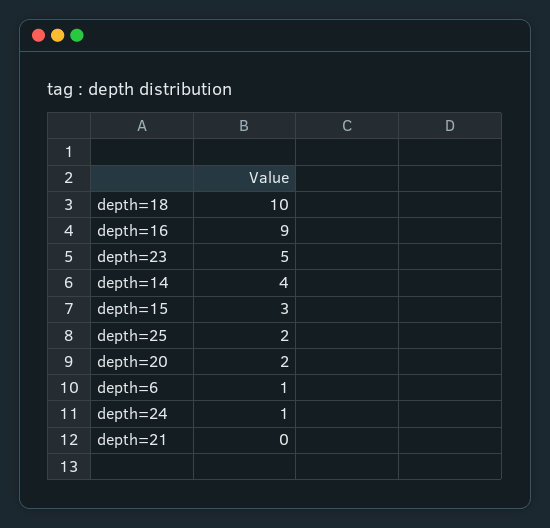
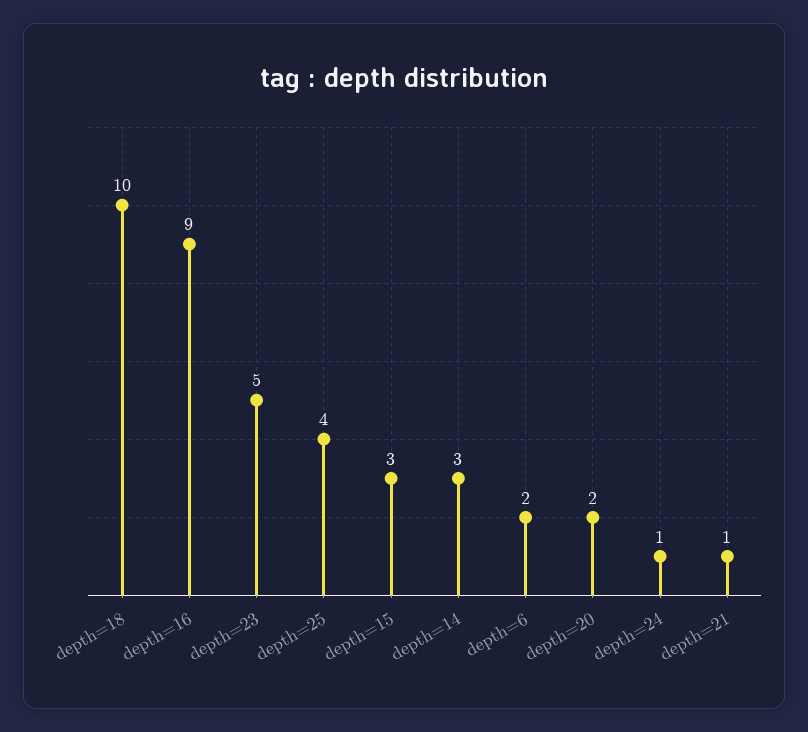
  {
    "depth=18": 10,
    "depth=16": 9,
    "depth=23": 5,
-   "depth=14": 4,
+   "depth=14": 3,
    "depth=15": 3,
-   "depth=25": 2,
+   "depth=25": 4,
    "depth=20": 2,
-   "depth=6": 1,
+   "depth=6": 2,
    "depth=24": 1,
-   "depth=21": 0
+   "depth=21": 1
  }

